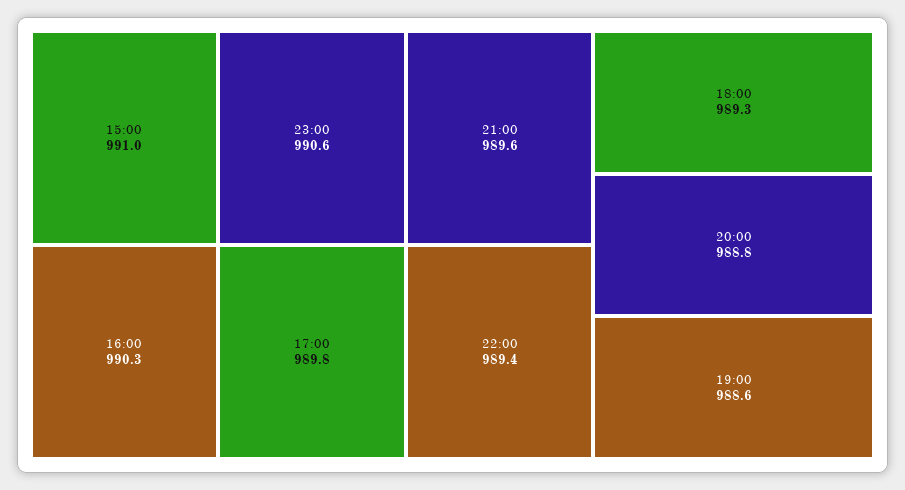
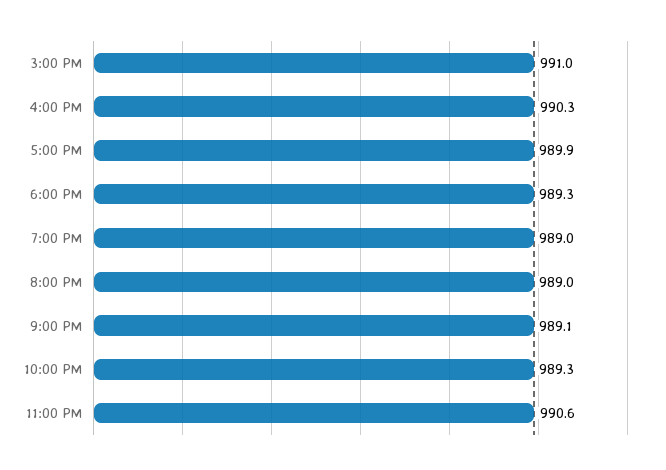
  {
    "15:00": 991,
    "23:00": 990.6,
    "16:00": 990.3,
-   "17:00": 989.8,
+   "17:00": 989.9,
-   "21:00": 989.6,
+   "21:00": 989.1,
-   "22:00": 989.4,
+   "22:00": 989.3,
    "18:00": 989.3,
-   "20:00": 988.8,
+   "20:00": 989,
-   "19:00": 988.6
+   "19:00": 989
  }

